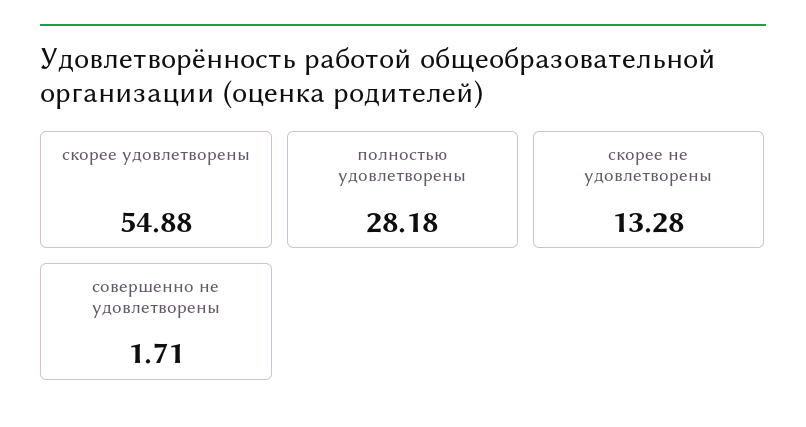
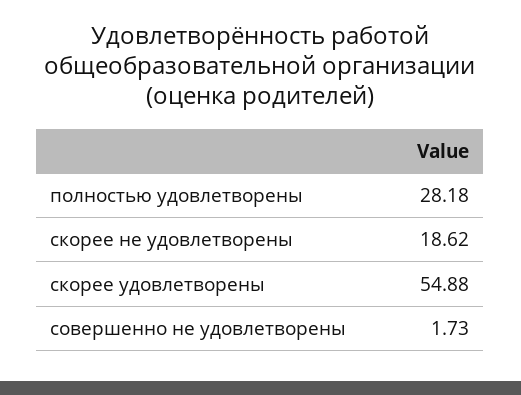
  {
    "скорее удовлетворены": 54.88,
    "полностью удовлетворены": 28.18,
-   "скорее не удовлетворены": 13.28,
+   "скорее не удовлетворены": 18.62,
-   "совершенно не удовлетворены": 1.71
+   "совершенно не удовлетворены": 1.73
  }

